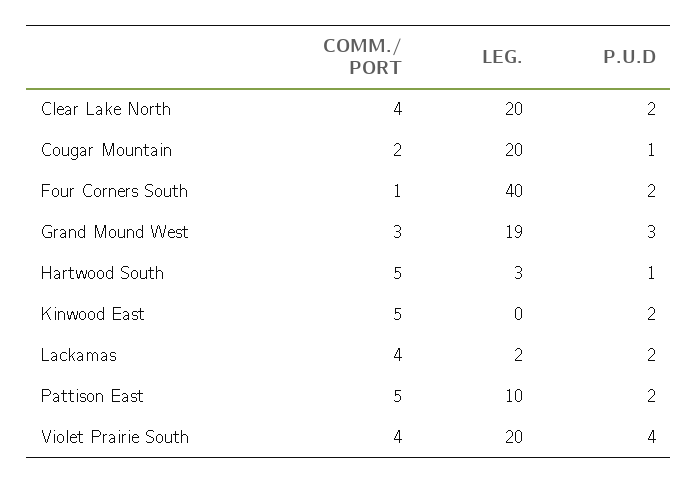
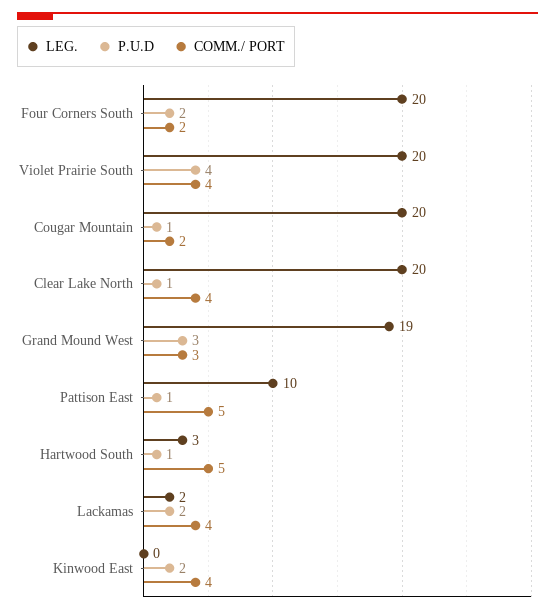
  {
    "COMM./ PORT": {
      "Clear Lake North": 4,
      "Cougar Mountain": 2,
-     "Four Corners South": 1,
+     "Four Corners South": 2,
      "Grand Mound West": 3,
      "Hartwood South": 5,
-     "Kinwood East": 5,
+     "Kinwood East": 4,
      "Lackamas": 4,
      "Pattison East": 5,
      "Violet Prairie South": 4
    },
    "LEG.": {
      "Clear Lake North": 20,
      "Cougar Mountain": 20,
-     "Four Corners South": 40,
+     "Four Corners South": 20,
      "Grand Mound West": 19,
      "Hartwood South": 3,
      "Kinwood East": 0,
      "Lackamas": 2,
      "Pattison East": 10,
      "Violet Prairie South": 20
    },
    "P.U.D": {
-     "Clear Lake North": 2,
+     "Clear Lake North": 1,
      "Cougar Mountain": 1,
      "Four Corners South": 2,
      "Grand Mound West": 3,
      "Hartwood South": 1,
      "Kinwood East": 2,
      "Lackamas": 2,
-     "Pattison East": 2,
+     "Pattison East": 1,
      "Violet Prairie South": 4
    }
  }

